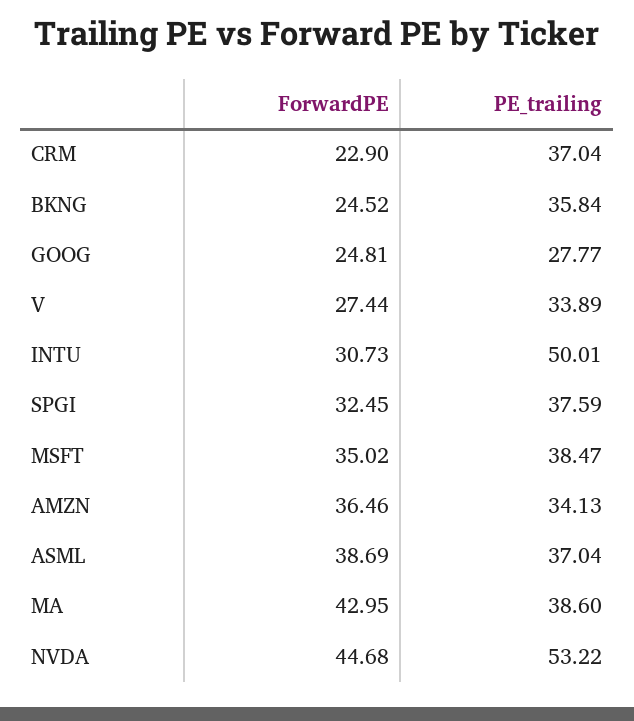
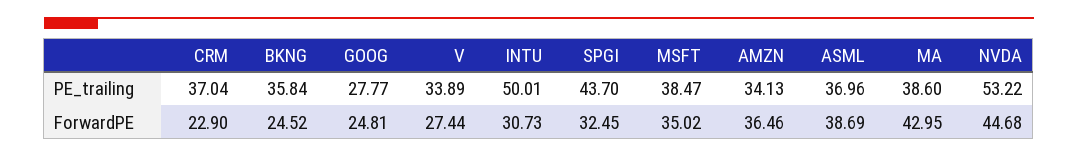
  {
    "ForwardPE": {
      "CRM": 22.9,
      "BKNG": 24.52,
      "GOOG": 24.81,
      "V": 27.44,
      "INTU": 30.73,
      "SPGI": 32.45,
      "MSFT": 35.02,
      "AMZN": 36.46,
      "ASML": 38.69,
      "MA": 42.95,
      "NVDA": 44.68
    },
    "PE_trailing": {
      "CRM": 37.04,
      "BKNG": 35.84,
      "GOOG": 27.77,
      "V": 33.89,
      "INTU": 50.01,
-     "SPGI": 37.59,
+     "SPGI": 43.7,
      "MSFT": 38.47,
      "AMZN": 34.13,
-     "ASML": 37.04,
+     "ASML": 36.96,
      "MA": 38.6,
      "NVDA": 53.22
    }
  }

